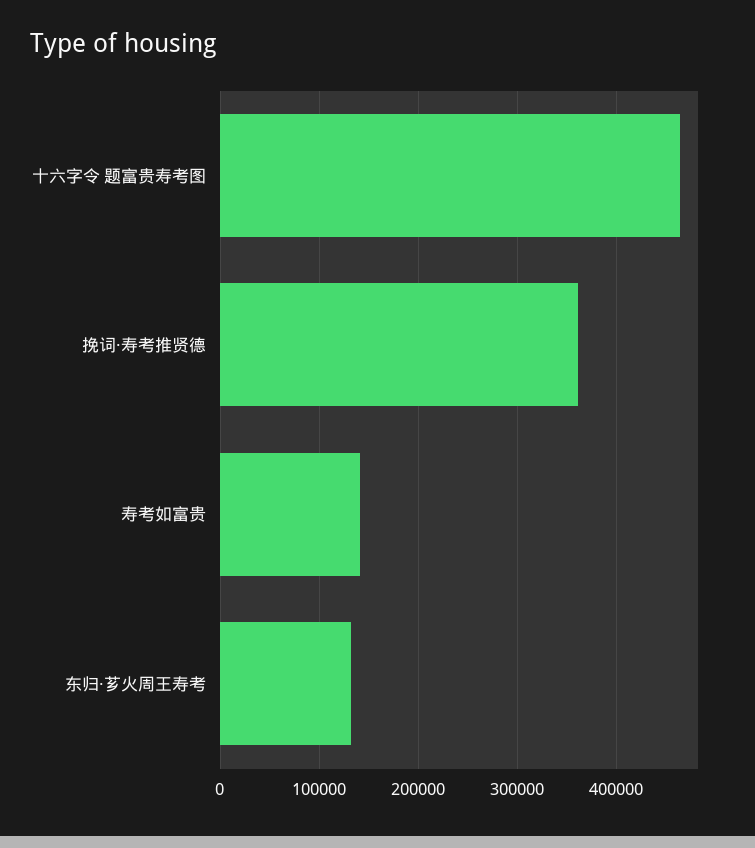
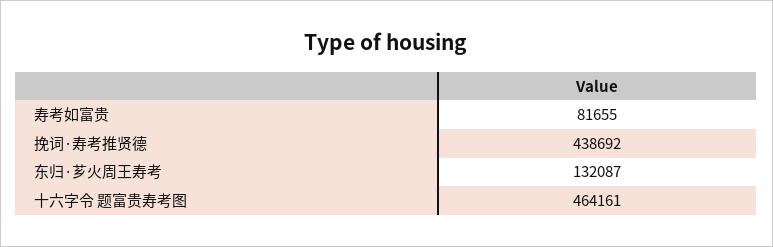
  {
    "十六字令 题富贵寿考图": 464161,
-   "挽词·寿考推贤德": 360000,
+   "挽词·寿考推贤德": 438692,
-   "寿考如富贵": 140000,
+   "寿考如富贵": 81655,
    "东归·芗火周王寿考": 132087
  }

